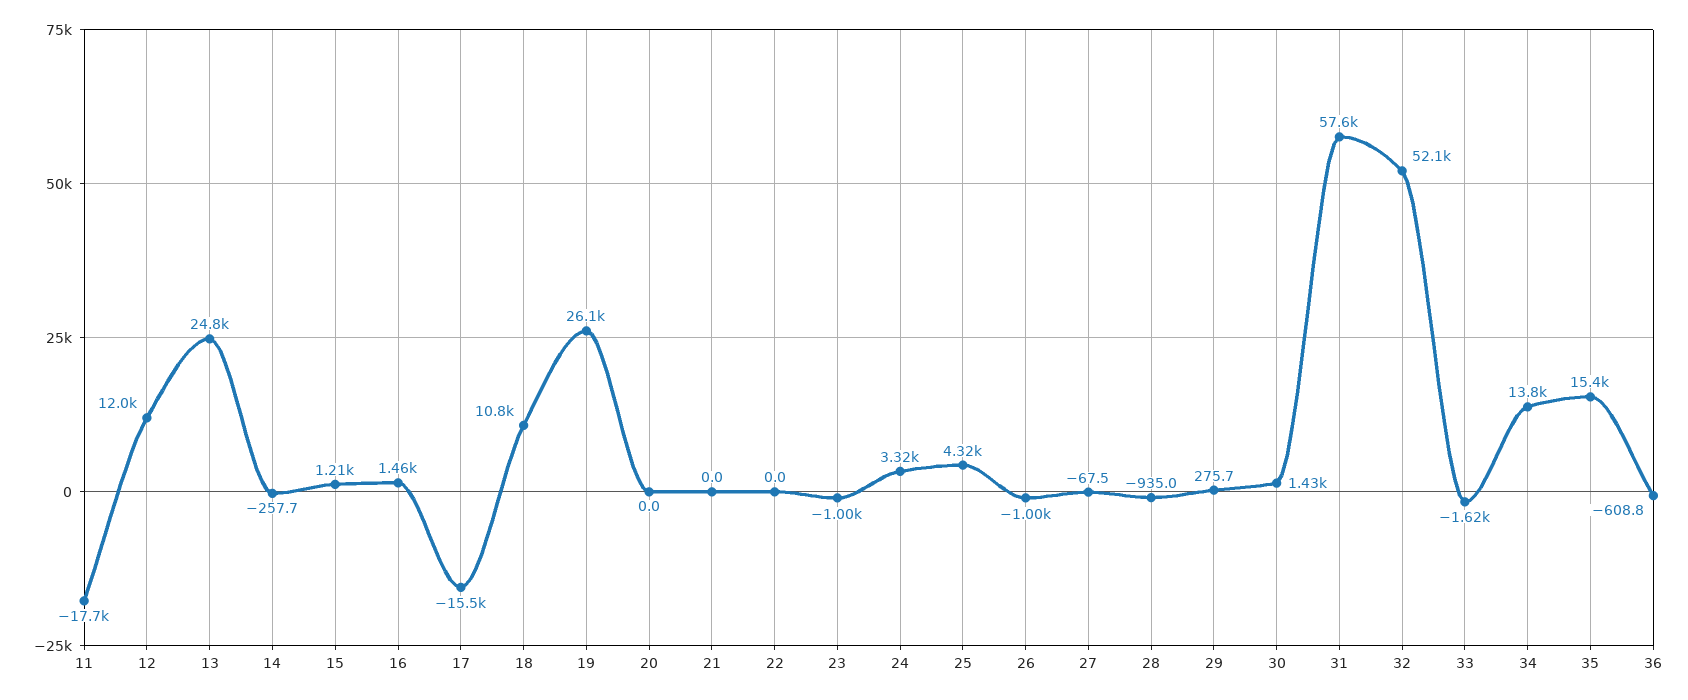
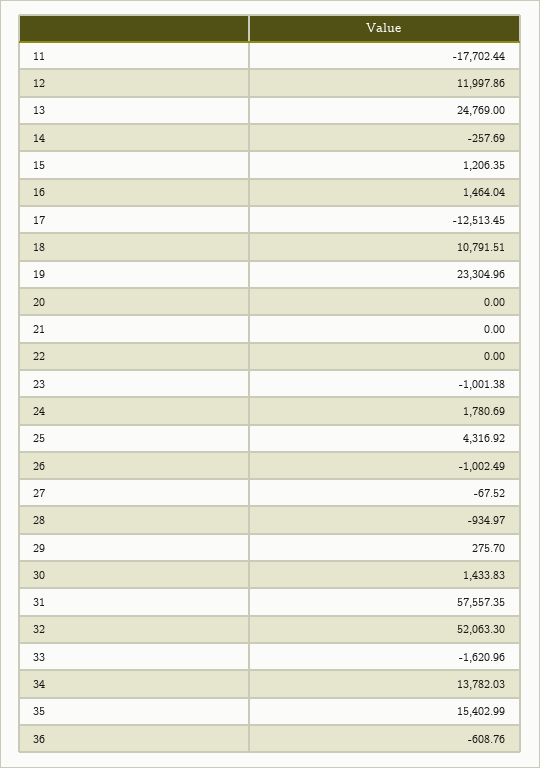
  {
    "11": -17702.44,
    "12": 11997.86,
    "13": 24769,
    "14": -257.69,
    "15": 1206.35,
    "16": 1464.04,
-   "17": -15500,
+   "17": -12513.45,
    "18": 10791.51,
-   "19": 26100,
+   "19": 23304.96,
    "20": 0,
    "21": 0,
    "22": 0,
    "23": -1001.38,
-   "24": 3320,
+   "24": 1780.69,
    "25": 4316.92,
    "26": -1002.49,
    "27": -67.52,
    "28": -934.97,
    "29": 275.7,
    "30": 1433.83,
    "31": 57557.35,
    "32": 52063.3,
    "33": -1620.96,
    "34": 13782.03,
    "35": 15402.99,
    "36": -608.76
  }

